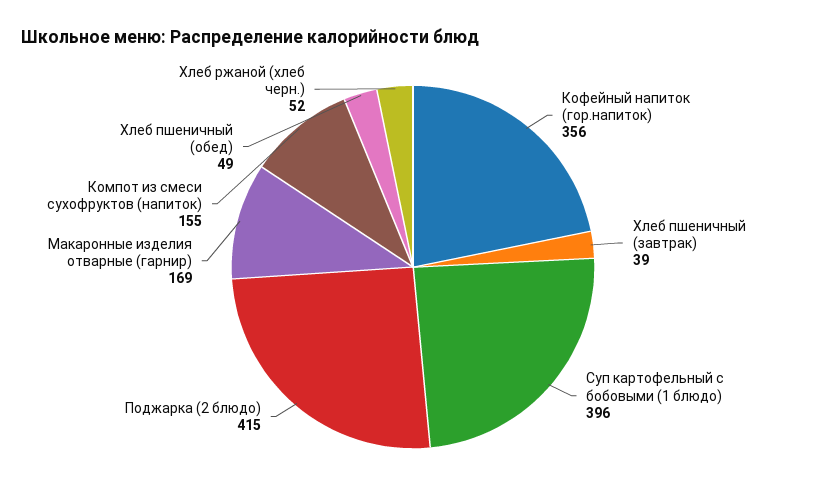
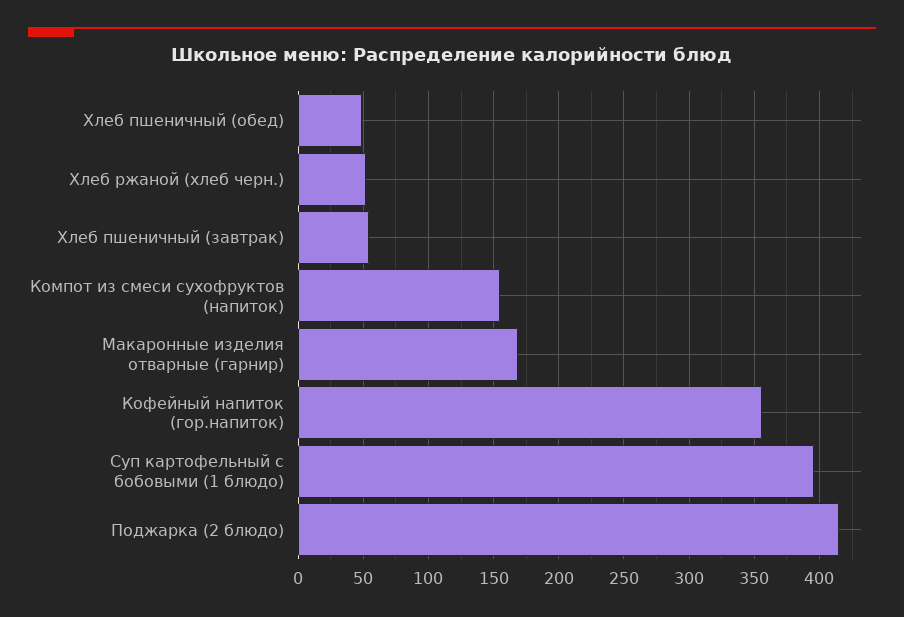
  {
    "Кофейный напиток (гор.напиток)": 356,
-   "Хлеб пшеничный (завтрак)": 39,
+   "Хлеб пшеничный (завтрак)": 55,
    "Суп картофельный с бобовыми (1 блюдо)": 396,
    "Поджарка (2 блюдо)": 415,
    "Макаронные изделия отварные (гарнир)": 169,
    "Компот из смеси сухофруктов (напиток)": 155,
    "Хлеб пшеничный (обед)": 49,
    "Хлеб ржаной (хлеб черн.)": 52
  }

